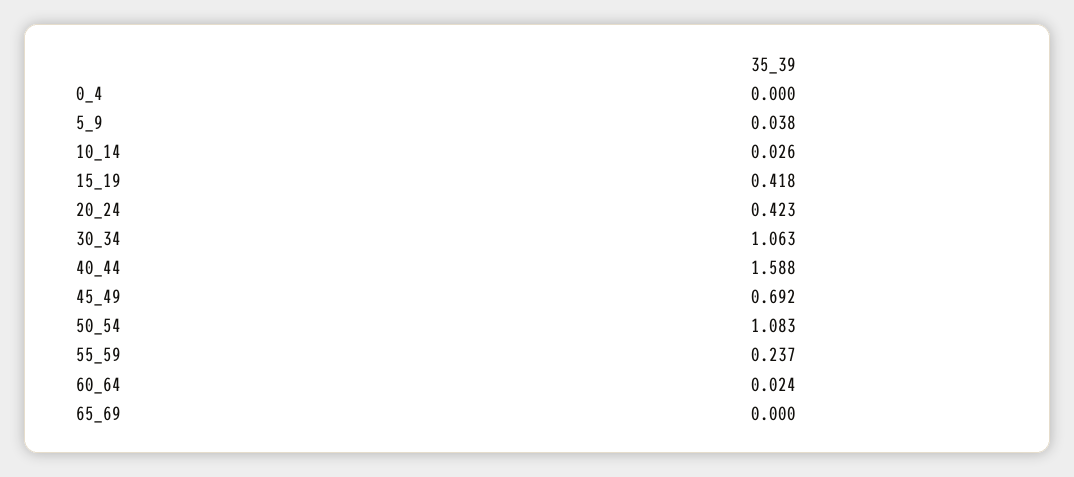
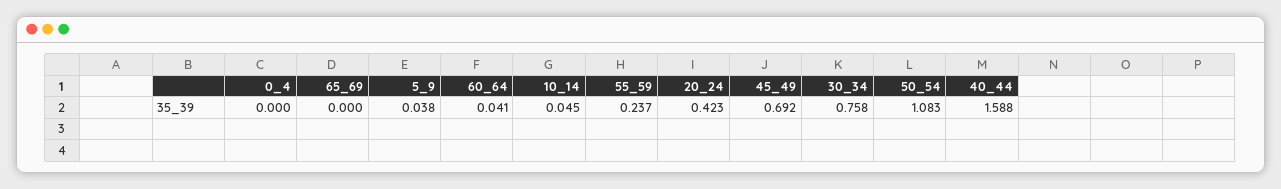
  {
    "0_4": 0,
    "5_9": 0.038,
-   "10_14": 0.026,
+   "10_14": 0.045,
-   "15_19": 0.418,
    "20_24": 0.423,
-   "30_34": 1.063,
+   "30_34": 0.758,
    "40_44": 1.588,
    "45_49": 0.692,
    "50_54": 1.083,
    "55_59": 0.237,
-   "60_64": 0.024,
+   "60_64": 0.041,
    "65_69": 0
  }

